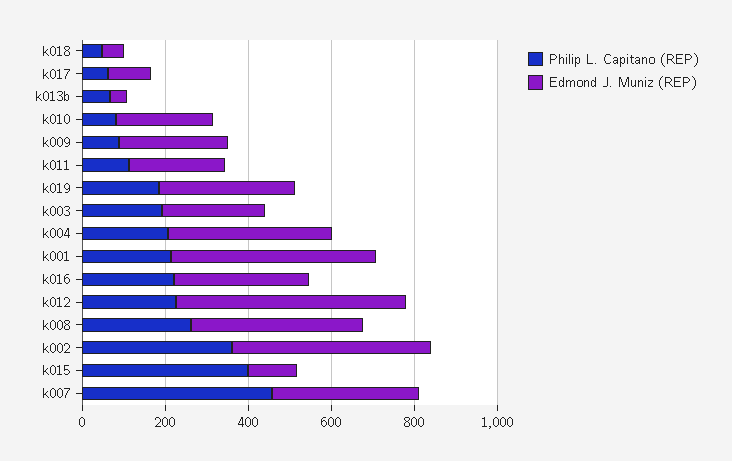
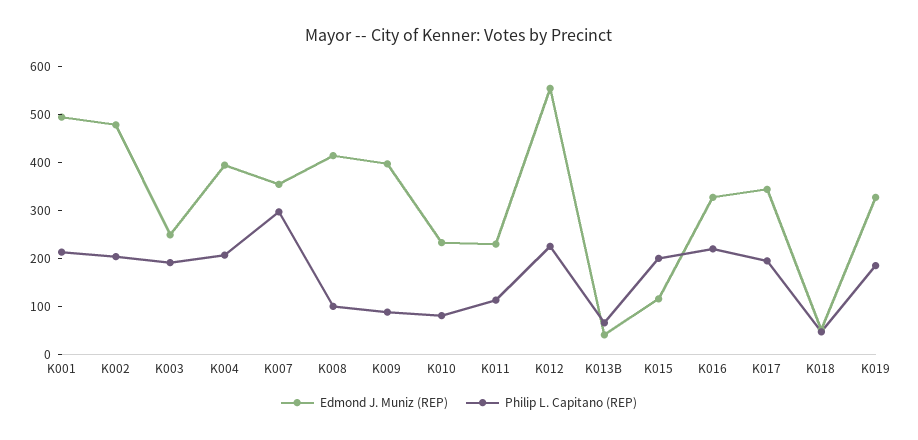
  {
    "Philip L. Capitano (REP)": {
      "k018": 40,
-     "k017": 50,
+     "k017": 200,
      "k013b": 60,
      "k010": 80,
      "k009": 80,
      "k011": 120,
      "k019": 180,
      "k003": 200,
      "k004": 200,
      "k001": 220,
      "k016": 220,
      "k012": 220,
-     "k008": 250,
+     "k008": 100,
-     "k002": 350,
+     "k002": 200,
-     "k015": 400,
+     "k015": 200,
-     "k007": 450
+     "k007": 300
    },
    "Edmond J. Muniz (REP)": {
      "k018": 60,
-     "k017": 100,
+     "k017": 340,
      "k013b": 40,
      "k010": 240,
-     "k009": 250,
+     "k009": 400,
      "k011": 240,
      "k019": 320,
      "k003": 240,
      "k004": 400,
      "k001": 500,
      "k016": 320,
      "k012": 560,
      "k008": 420,
      "k002": 480,
      "k015": 120,
      "k007": 360
    }
  }

